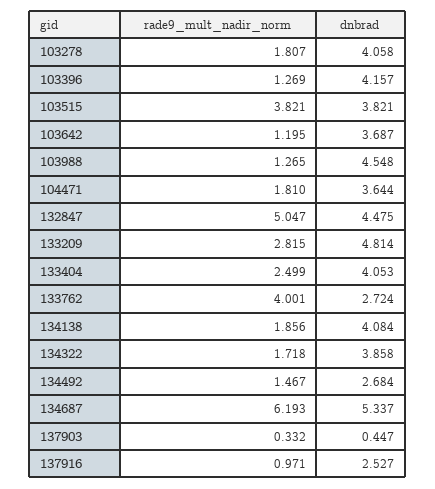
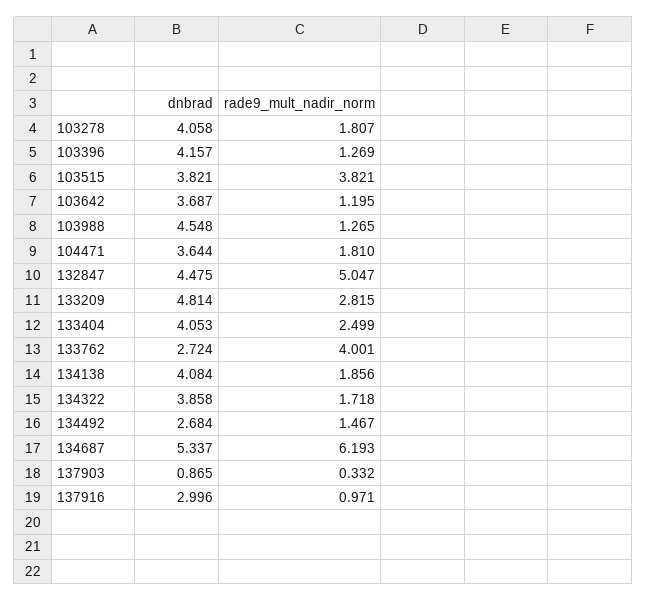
  {
    "rade9_mult_nadir_norm": {
      "103278": 1.807,
      "103396": 1.269,
      "103515": 3.821,
      "103642": 1.195,
      "103988": 1.265,
      "104471": 1.81,
      "132847": 5.047,
      "133209": 2.815,
      "133404": 2.499,
      "133762": 4.001,
      "134138": 1.856,
      "134322": 1.718,
      "134492": 1.467,
      "134687": 6.193,
      "137903": 0.332,
      "137916": 0.971
    },
    "dnbrad": {
      "103278": 4.058,
      "103396": 4.157,
      "103515": 3.821,
      "103642": 3.687,
      "103988": 4.548,
      "104471": 3.644,
      "132847": 4.475,
      "133209": 4.814,
      "133404": 4.053,
      "133762": 2.724,
      "134138": 4.084,
      "134322": 3.858,
      "134492": 2.684,
      "134687": 5.337,
-     "137903": 0.447,
+     "137903": 0.865,
-     "137916": 2.527
+     "137916": 2.996
    }
  }

